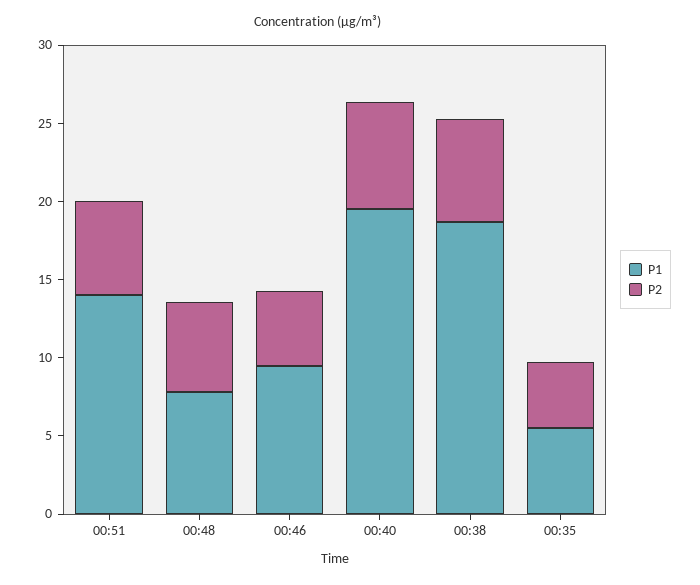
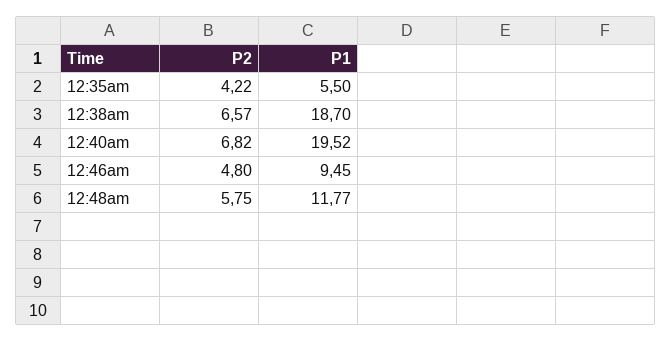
  {
    "P1": {
-     "00:51": 14,
-     "00:48": 8,
+     "00:48": 11.77,
      "00:46": 9.45,
      "00:40": 19.52,
      "00:38": 18.7,
      "00:35": 5.5
    },
    "P2": {
-     "00:51": 6,
      "00:48": 5.75,
      "00:46": 4.8,
      "00:40": 6.82,
      "00:38": 6.57,
      "00:35": 4.22
    }
  }

